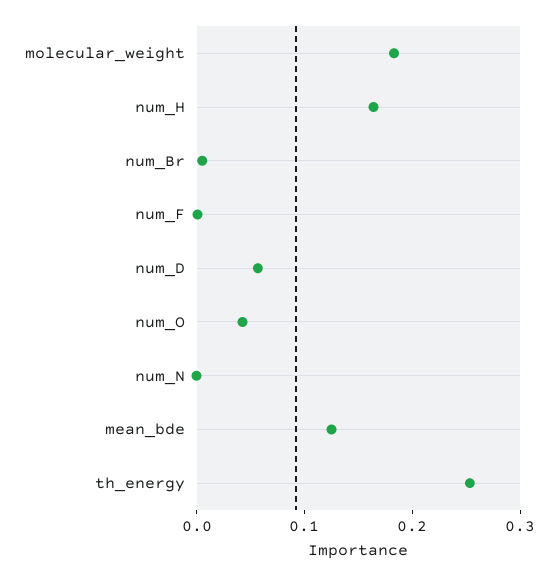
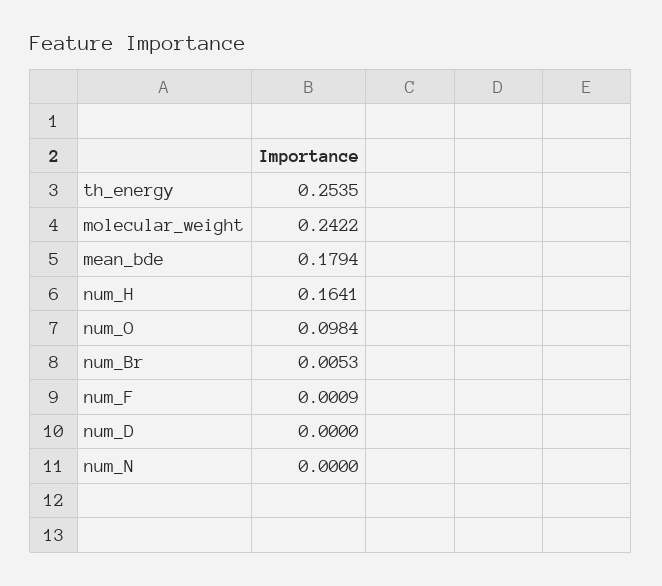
  {
-   "molecular_weight": 0.18,
+   "molecular_weight": 0.2422,
    "num_H": 0.1641,
    "num_Br": 0.0053,
    "num_F": 0.0009,
-   "num_D": 0.06,
+   "num_D": 0,
-   "num_O": 0.04,
+   "num_O": 0.0984,
    "num_N": 0,
-   "mean_bde": 0.12,
+   "mean_bde": 0.1794,
    "th_energy": 0.2535
  }

